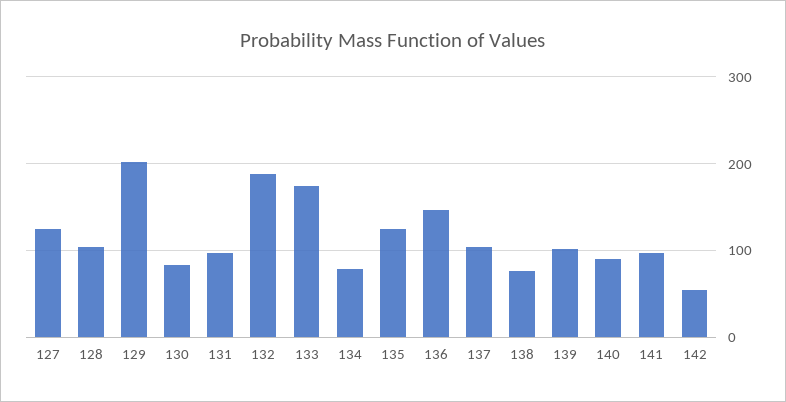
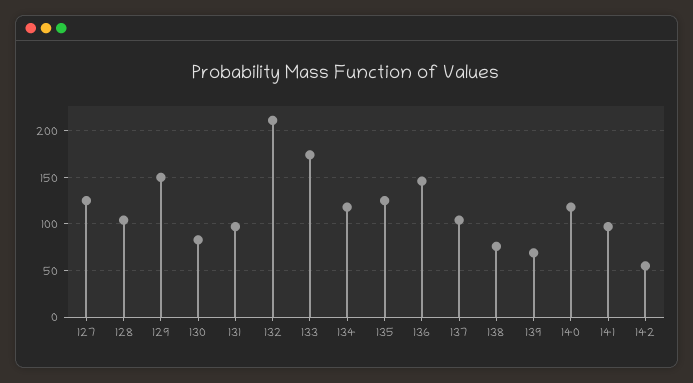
  {
    "127": 130,
    "128": 100,
-   "129": 200,
+   "129": 150,
    "130": 80,
    "131": 100,
-   "132": 190,
+   "132": 210,
    "133": 170,
-   "134": 80,
+   "134": 120,
    "135": 130,
    "136": 150,
    "137": 100,
    "138": 80,
-   "139": 100,
+   "139": 70,
-   "140": 90,
+   "140": 120,
    "141": 100,
    "142": 60
  }

